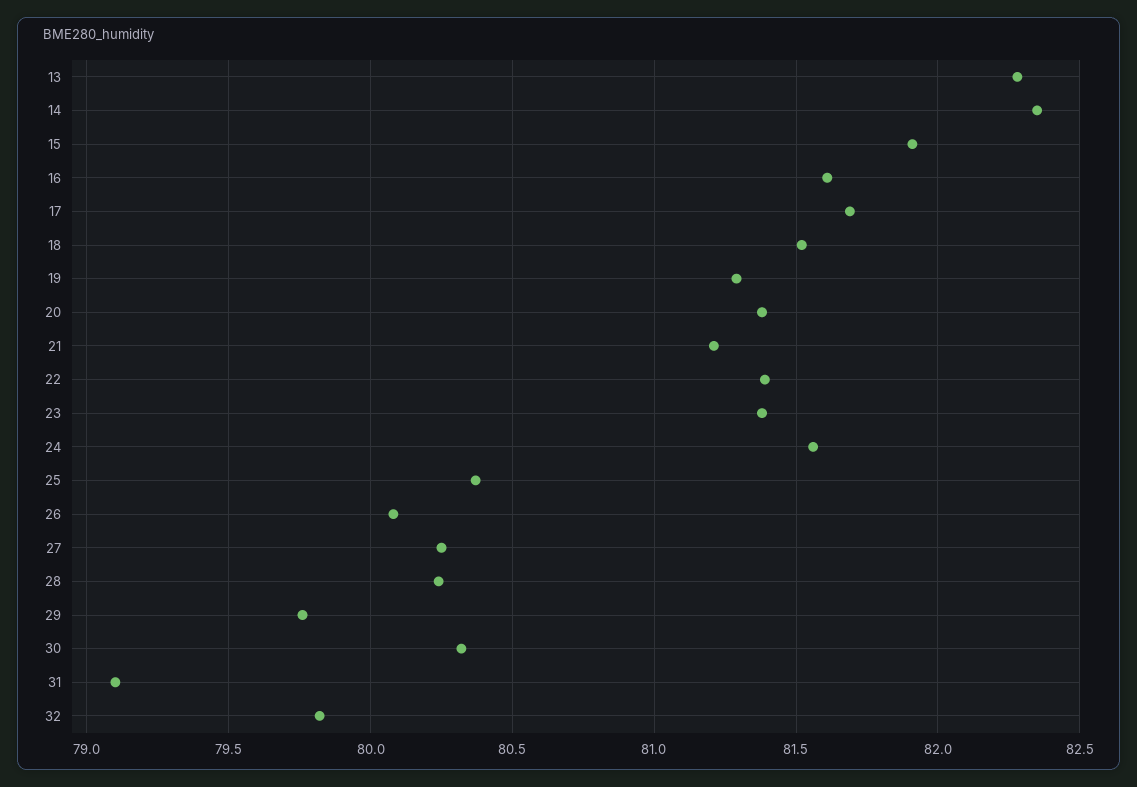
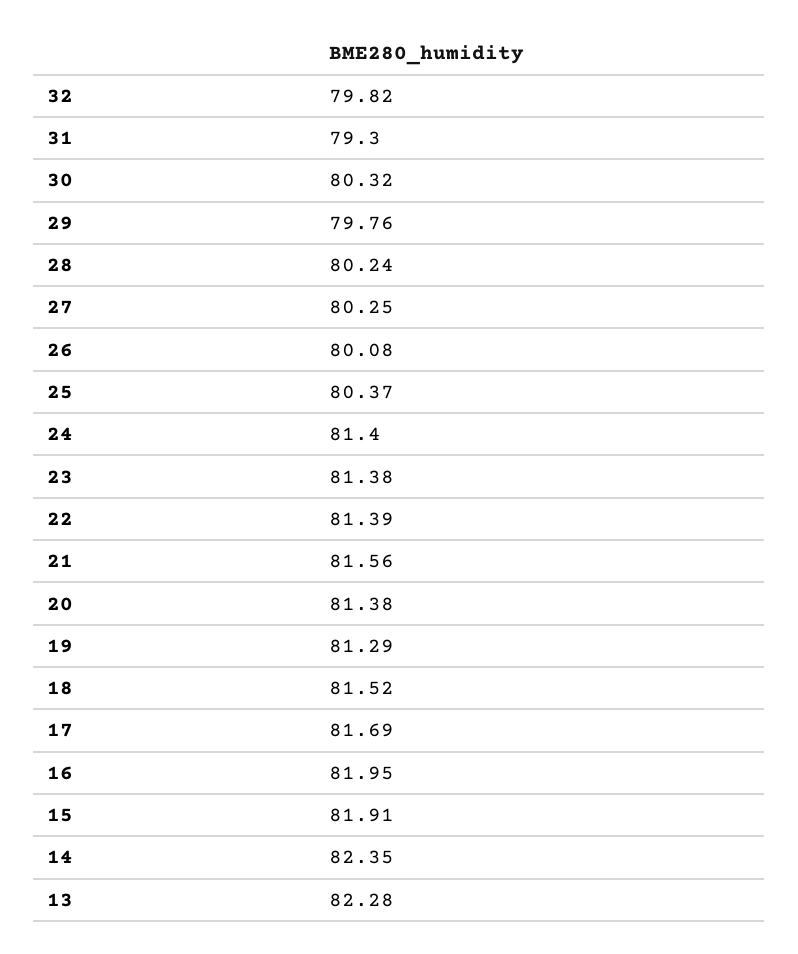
  {
    "13": 82.28,
    "14": 82.35,
    "15": 81.91,
-   "16": 81.6,
+   "16": 81.95,
    "17": 81.69,
    "18": 81.52,
    "19": 81.29,
    "20": 81.38,
-   "21": 81.2,
+   "21": 81.56,
    "22": 81.39,
    "23": 81.38,
-   "24": 81.55,
+   "24": 81.4,
    "25": 80.37,
    "26": 80.08,
    "27": 80.25,
    "28": 80.24,
    "29": 79.76,
    "30": 80.32,
-   "31": 79.1,
+   "31": 79.3,
    "32": 79.82
  }

